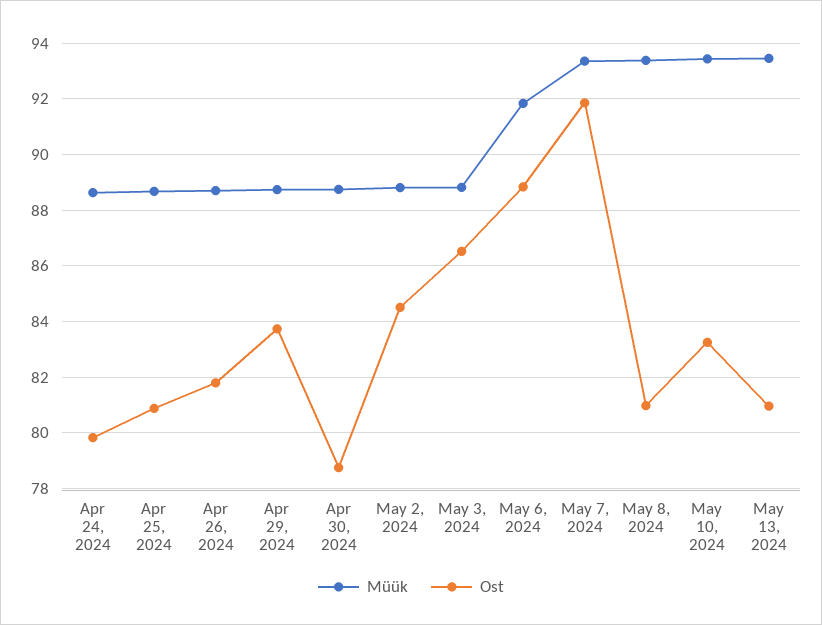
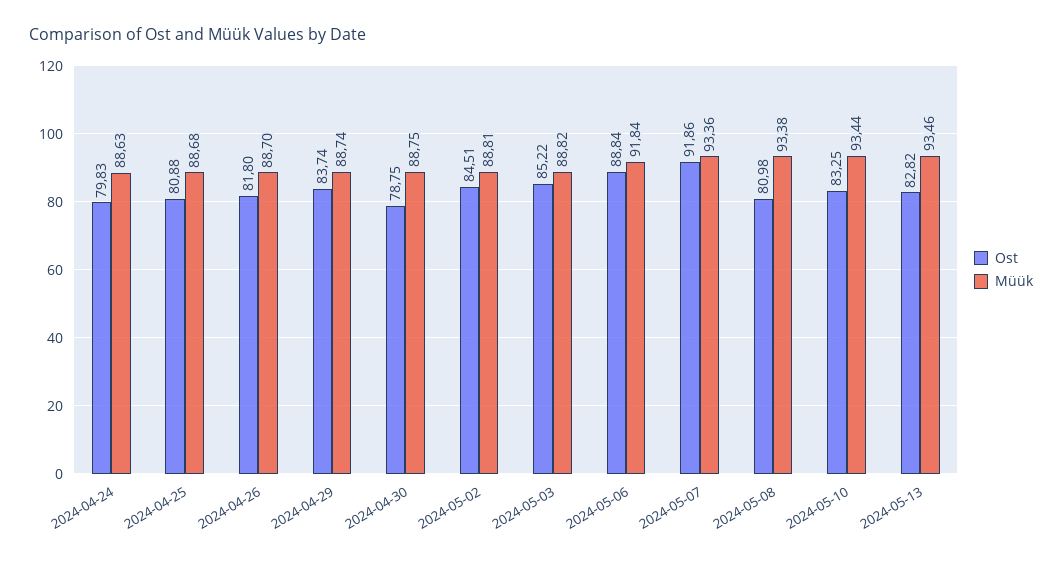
  {
    "Müük": {
      "Apr 24, 2024": 88.63,
      "Apr 25, 2024": 88.68,
      "Apr 26, 2024": 88.7,
      "Apr 29, 2024": 88.74,
      "Apr 30, 2024": 88.75,
      "May 2, 2024": 88.81,
      "May 3, 2024": 88.82,
      "May 6, 2024": 91.84,
      "May 7, 2024": 93.36,
      "May 8, 2024": 93.38,
      "May 10, 2024": 93.44,
      "May 13, 2024": 93.46
    },
    "Ost": {
      "Apr 24, 2024": 79.83,
      "Apr 25, 2024": 80.88,
      "Apr 26, 2024": 81.8,
      "Apr 29, 2024": 83.74,
      "Apr 30, 2024": 78.75,
      "May 2, 2024": 84.51,
-     "May 3, 2024": 86.5,
+     "May 3, 2024": 85.22,
      "May 6, 2024": 88.84,
      "May 7, 2024": 91.86,
      "May 8, 2024": 80.98,
      "May 10, 2024": 83.25,
-     "May 13, 2024": 81
+     "May 13, 2024": 82.82
    }
  }

